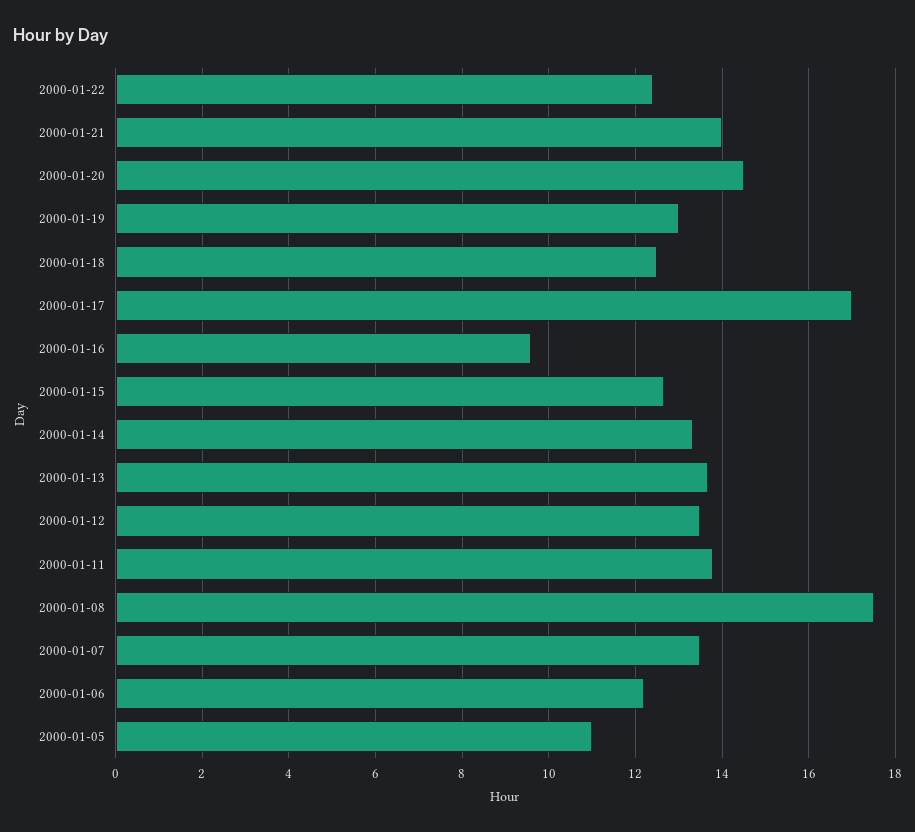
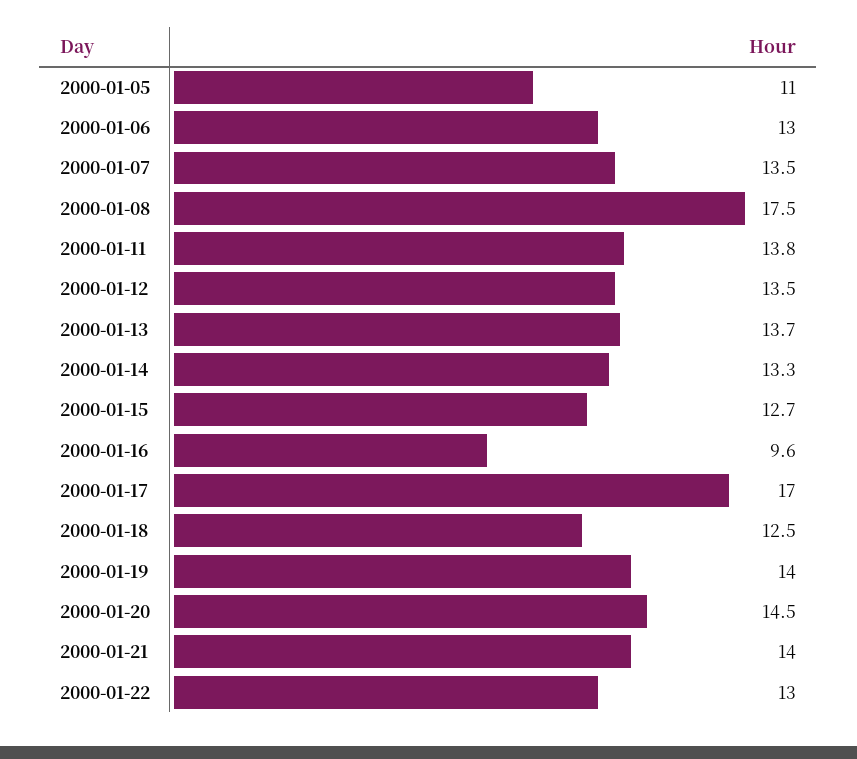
  {
-   "2000-01-22": 12.4,
+   "2000-01-22": 13,
    "2000-01-21": 14,
    "2000-01-20": 14.5,
-   "2000-01-19": 13,
+   "2000-01-19": 14,
    "2000-01-18": 12.5,
    "2000-01-17": 17,
    "2000-01-16": 9.6,
    "2000-01-15": 12.7,
    "2000-01-14": 13.3,
    "2000-01-13": 13.7,
    "2000-01-12": 13.5,
    "2000-01-11": 13.8,
    "2000-01-08": 17.5,
    "2000-01-07": 13.5,
-   "2000-01-06": 12.2,
+   "2000-01-06": 13,
    "2000-01-05": 11
  }

